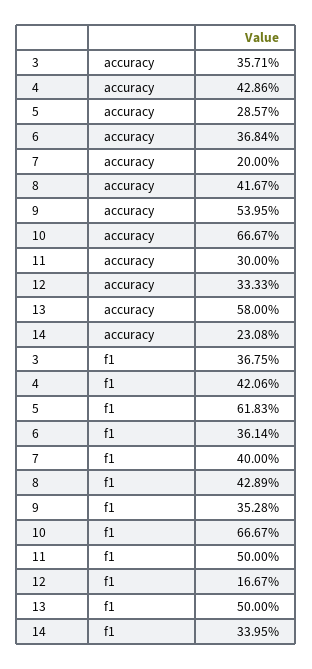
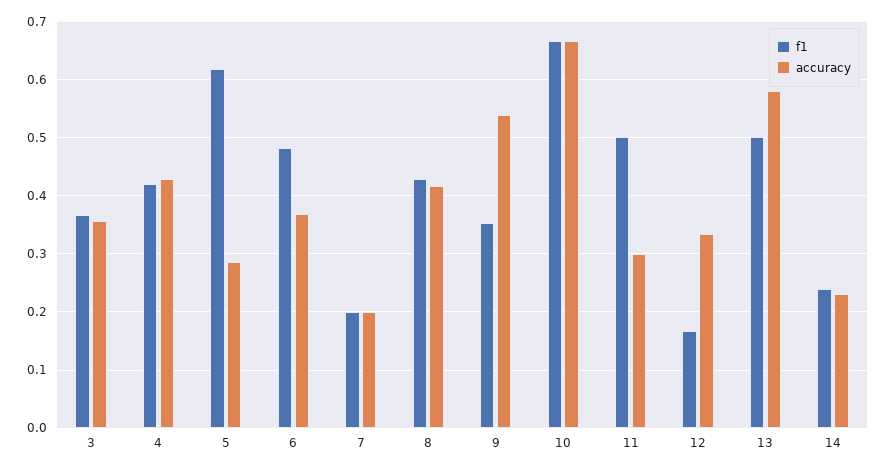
  {
    "accuracy": {
      "3": 0.3571,
      "4": 0.4286,
      "5": 0.2857,
      "6": 0.3684,
      "7": 0.2,
      "8": 0.4167,
      "9": 0.5395,
      "10": 0.6667,
      "11": 0.3,
      "12": 0.3333,
      "13": 0.58,
      "14": 0.2308
    },
    "f1": {
      "3": 0.3675,
      "4": 0.4206,
      "5": 0.6183,
-     "6": 0.3614,
+     "6": 0.48,
-     "7": 0.4,
+     "7": 0.2,
      "8": 0.4289,
      "9": 0.3528,
      "10": 0.6667,
      "11": 0.5,
      "12": 0.1667,
      "13": 0.5,
-     "14": 0.3395
+     "14": 0.24
    }
  }

